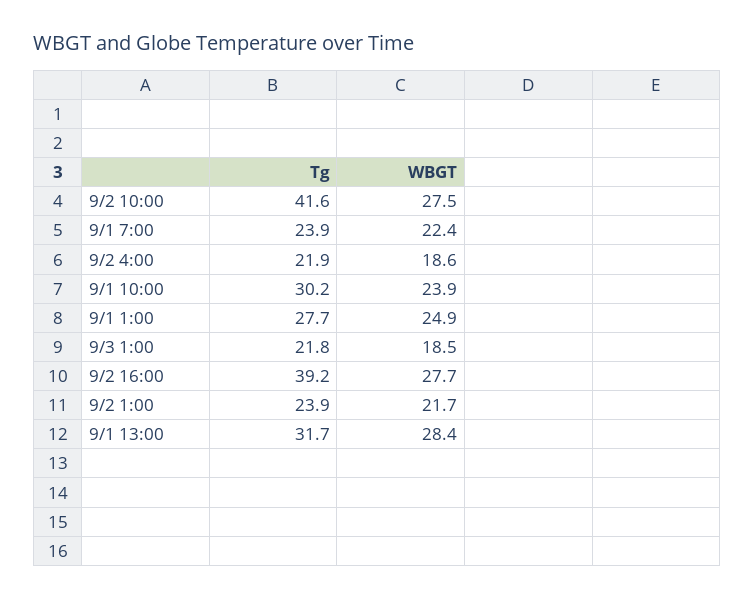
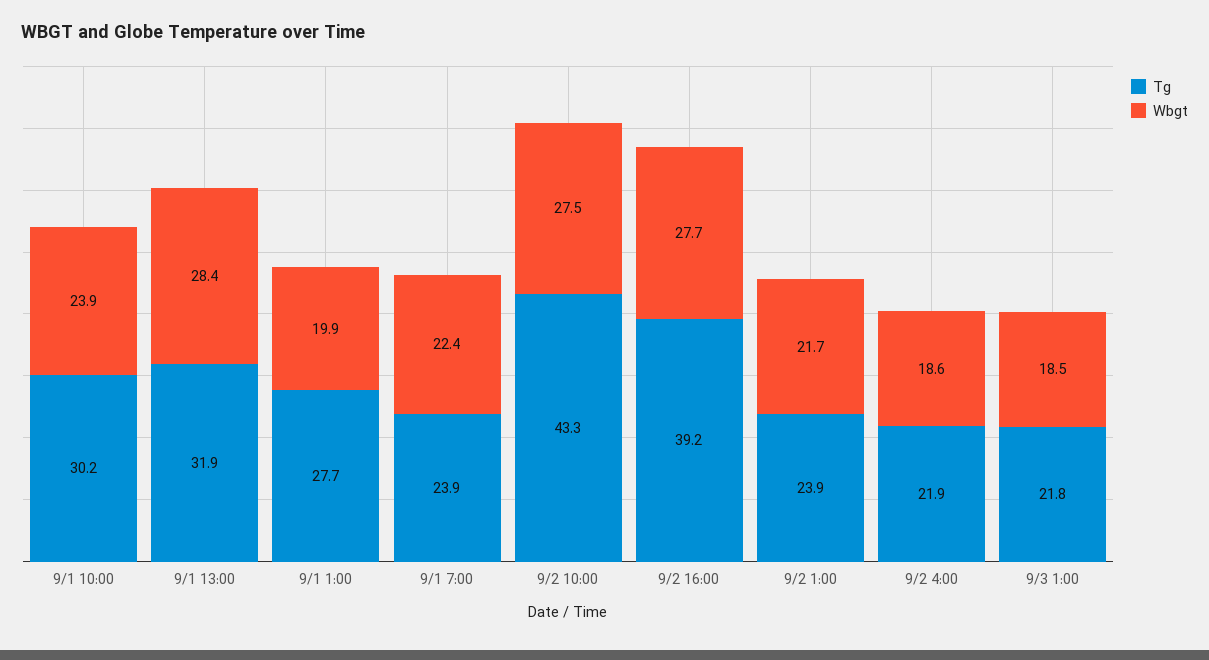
  {
    "Tg": {
-     "9/2 10:00": 41.6,
+     "9/2 10:00": 43.3,
      "9/1 7:00": 23.9,
      "9/2 4:00": 21.9,
      "9/1 10:00": 30.2,
      "9/1 1:00": 27.7,
      "9/3 1:00": 21.8,
      "9/2 16:00": 39.2,
      "9/2 1:00": 23.9,
-     "9/1 13:00": 31.7
+     "9/1 13:00": 31.9
    },
    "WBGT": {
      "9/2 10:00": 27.5,
      "9/1 7:00": 22.4,
      "9/2 4:00": 18.6,
      "9/1 10:00": 23.9,
-     "9/1 1:00": 24.9,
+     "9/1 1:00": 19.9,
      "9/3 1:00": 18.5,
      "9/2 16:00": 27.7,
      "9/2 1:00": 21.7,
      "9/1 13:00": 28.4
    }
  }

